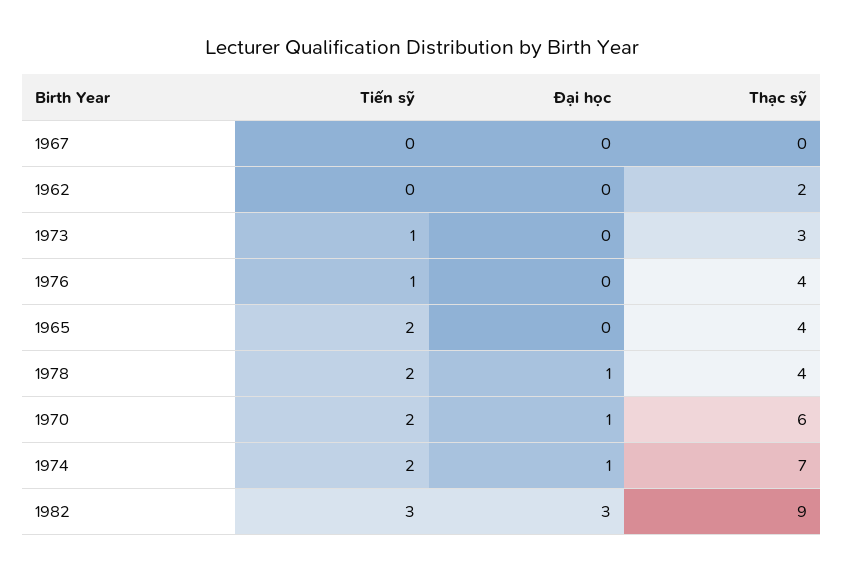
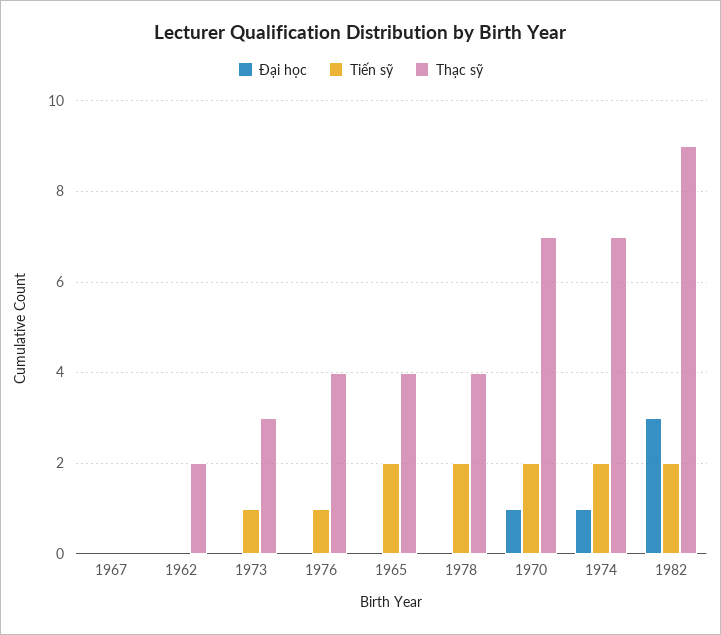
  {
    "Tiến sỹ": {
      "1967": 0,
      "1962": 0,
      "1973": 1,
      "1976": 1,
      "1965": 2,
      "1978": 2,
      "1970": 2,
      "1974": 2,
-     "1982": 3
+     "1982": 2
    },
    "Đại học": {
      "1967": 0,
      "1962": 0,
      "1973": 0,
      "1976": 0,
      "1965": 0,
-     "1978": 1,
+     "1978": 0,
      "1970": 1,
      "1974": 1,
      "1982": 3
    },
    "Thạc sỹ": {
      "1967": 0,
      "1962": 2,
      "1973": 3,
      "1976": 4,
      "1965": 4,
      "1978": 4,
-     "1970": 6,
+     "1970": 7,
      "1974": 7,
      "1982": 9
    }
  }

